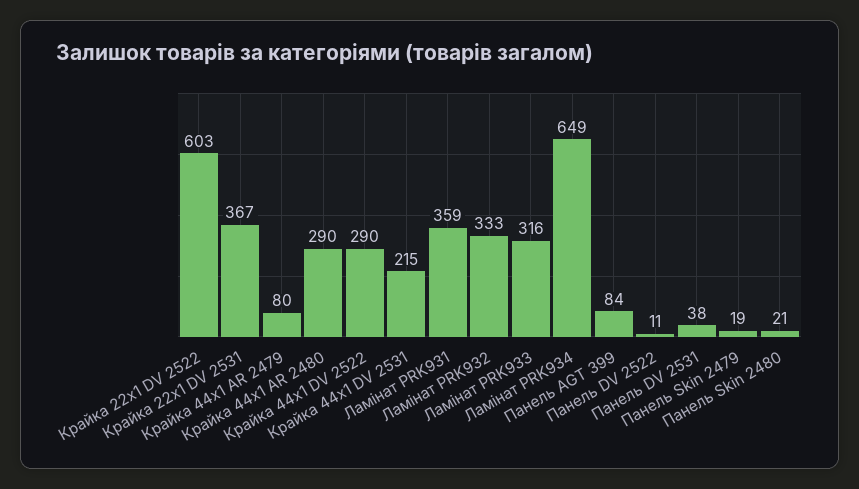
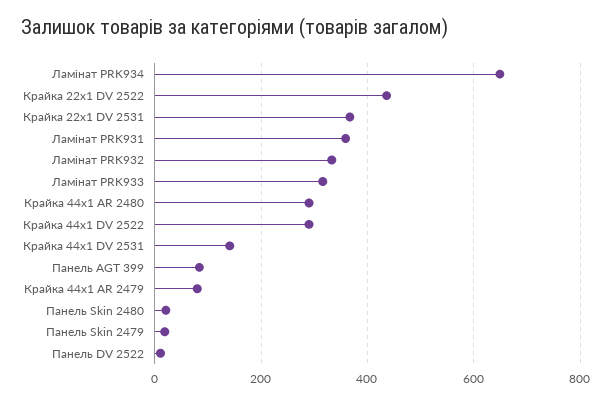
  {
-   "Крайка 22x1 DV 2522": 603,
+   "Крайка 22x1 DV 2522": 440,
    "Крайка 22x1 DV 2531": 367,
    "Крайка 44x1 AR 2479": 80,
    "Крайка 44x1 AR 2480": 290,
    "Крайка 44x1 DV 2522": 290,
-   "Крайка 44x1 DV 2531": 215,
+   "Крайка 44x1 DV 2531": 140,
    "Ламінат PRK931": 359,
    "Ламінат PRK932": 333,
    "Ламінат PRK933": 316,
    "Ламінат PRK934": 649,
    "Панель AGT 399": 84,
    "Панель DV 2522": 11,
-   "Панель DV 2531": 38,
    "Панель Skin 2479": 19,
    "Панель Skin 2480": 21
  }

